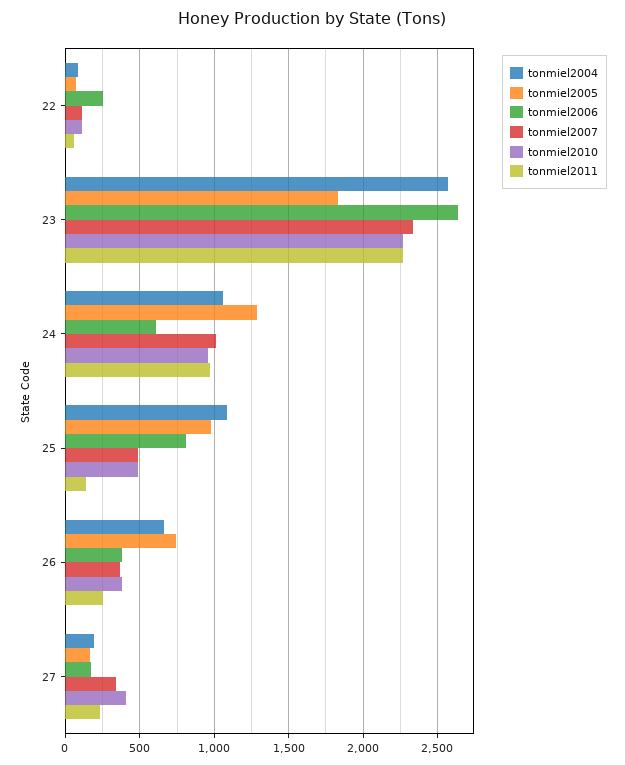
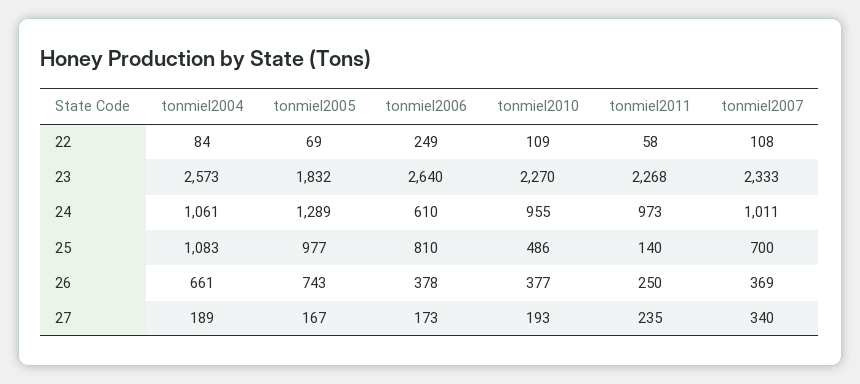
  {
    "tonmiel2004": {
      "22": 84,
      "23": 2573,
      "24": 1061,
      "25": 1083,
      "26": 661,
      "27": 189
    },
    "tonmiel2005": {
      "22": 69,
      "23": 1832,
      "24": 1289,
      "25": 977,
      "26": 743,
      "27": 167
    },
    "tonmiel2006": {
      "22": 249,
      "23": 2640,
      "24": 610,
      "25": 810,
      "26": 378,
      "27": 173
    },
    "tonmiel2007": {
      "22": 108,
      "23": 2333,
      "24": 1011,
-     "25": 500,
+     "25": 700,
      "26": 369,
      "27": 340
    },
    "tonmiel2010": {
      "22": 109,
      "23": 2270,
      "24": 955,
      "25": 486,
      "26": 377,
-     "27": 400
+     "27": 193
    },
    "tonmiel2011": {
      "22": 58,
      "23": 2268,
      "24": 973,
      "25": 140,
      "26": 250,
      "27": 235
    }
  }

